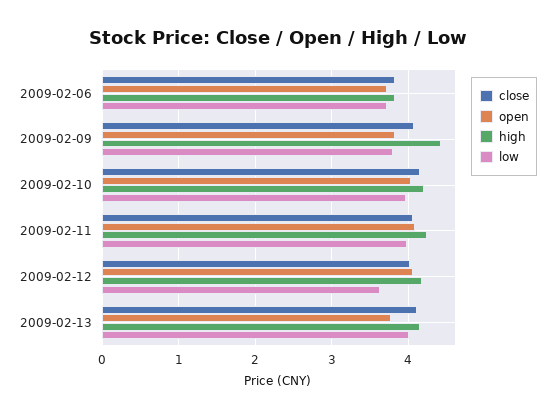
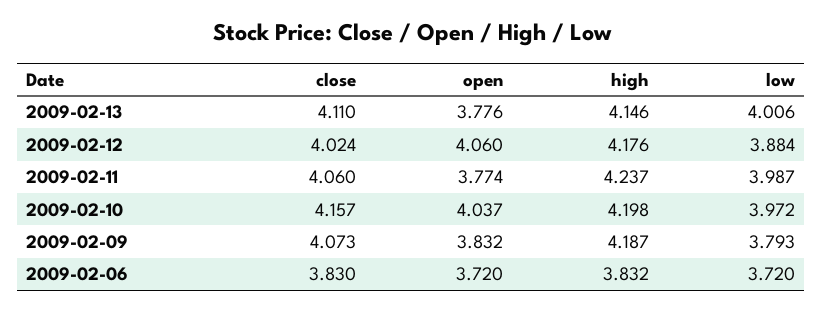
  {
    "close": {
      "2009-02-06": 3.83,
      "2009-02-09": 4.073,
      "2009-02-10": 4.157,
      "2009-02-11": 4.06,
      "2009-02-12": 4.024,
      "2009-02-13": 4.11
    },
    "open": {
      "2009-02-06": 3.72,
      "2009-02-09": 3.832,
      "2009-02-10": 4.037,
-     "2009-02-11": 4.1,
+     "2009-02-11": 3.774,
      "2009-02-12": 4.06,
      "2009-02-13": 3.776
    },
    "high": {
      "2009-02-06": 3.832,
-     "2009-02-09": 4.4,
+     "2009-02-09": 4.187,
      "2009-02-10": 4.198,
      "2009-02-11": 4.237,
      "2009-02-12": 4.176,
      "2009-02-13": 4.146
    },
    "low": {
      "2009-02-06": 3.72,
      "2009-02-09": 3.793,
      "2009-02-10": 3.972,
      "2009-02-11": 3.987,
-     "2009-02-12": 3.6,
+     "2009-02-12": 3.884,
      "2009-02-13": 4.006
    }
  }

